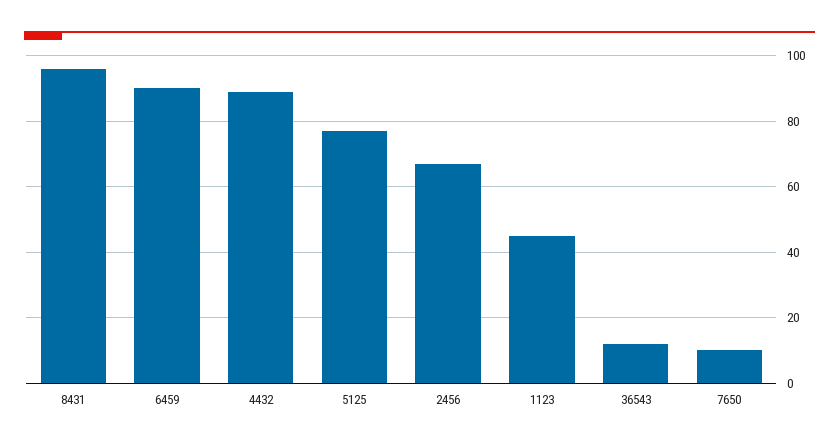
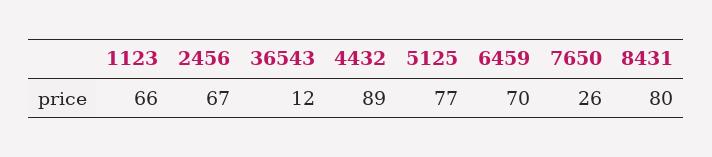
  {
-   "8431": 95,
+   "8431": 80,
-   "6459": 90,
+   "6459": 70,
    "4432": 89,
    "5125": 77,
    "2456": 67,
-   "1123": 45,
+   "1123": 66,
    "36543": 12,
-   "7650": 10
+   "7650": 26
  }

